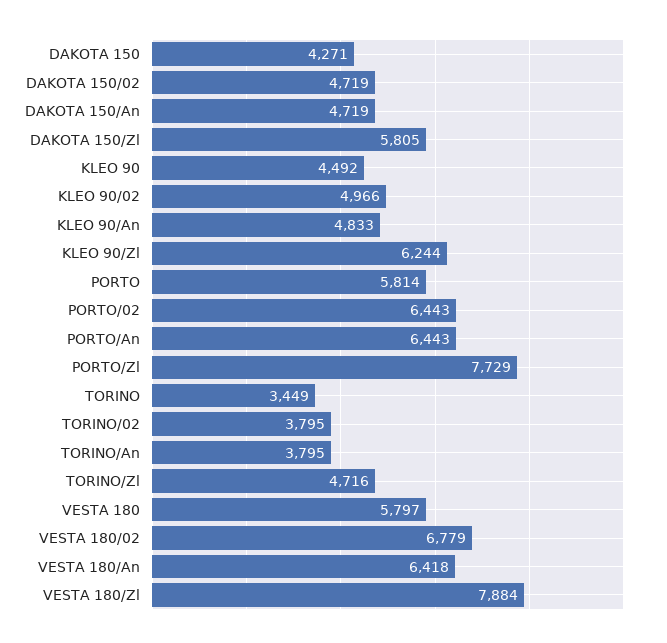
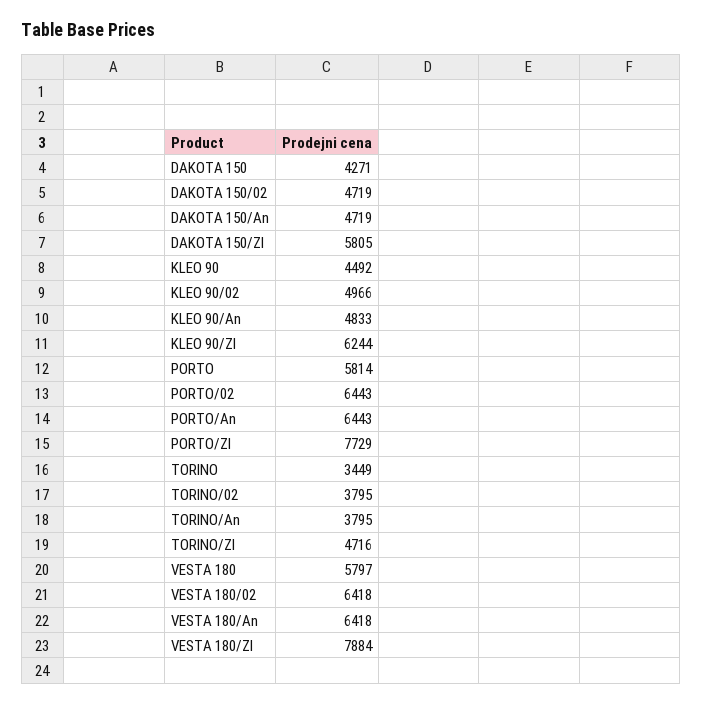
  {
    "DAKOTA 150": 4271,
    "DAKOTA 150/02": 4719,
    "DAKOTA 150/An": 4719,
    "DAKOTA 150/Zl": 5805,
    "KLEO 90": 4492,
    "KLEO 90/02": 4966,
    "KLEO 90/An": 4833,
    "KLEO 90/Zl": 6244,
    "PORTO": 5814,
    "PORTO/02": 6443,
    "PORTO/An": 6443,
    "PORTO/Zl": 7729,
    "TORINO": 3449,
    "TORINO/02": 3795,
    "TORINO/An": 3795,
    "TORINO/Zl": 4716,
    "VESTA 180": 5797,
-   "VESTA 180/02": 6779,
+   "VESTA 180/02": 6418,
    "VESTA 180/An": 6418,
    "VESTA 180/Zl": 7884
  }

